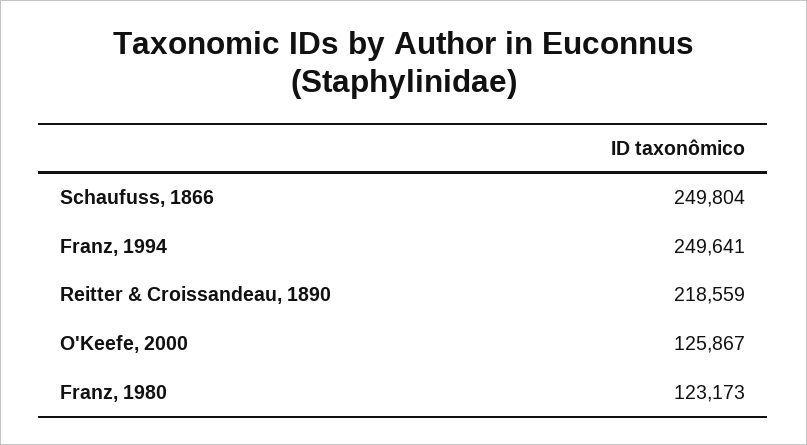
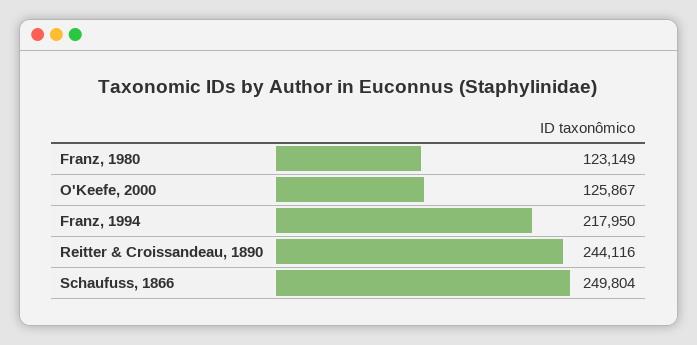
  {
    "Schaufuss, 1866": 249804,
-   "Franz, 1994": 249641,
+   "Franz, 1994": 217950,
-   "Reitter & Croissandeau, 1890": 218559,
+   "Reitter & Croissandeau, 1890": 244116,
    "O'Keefe, 2000": 125867,
-   "Franz, 1980": 123173
+   "Franz, 1980": 123149
  }

